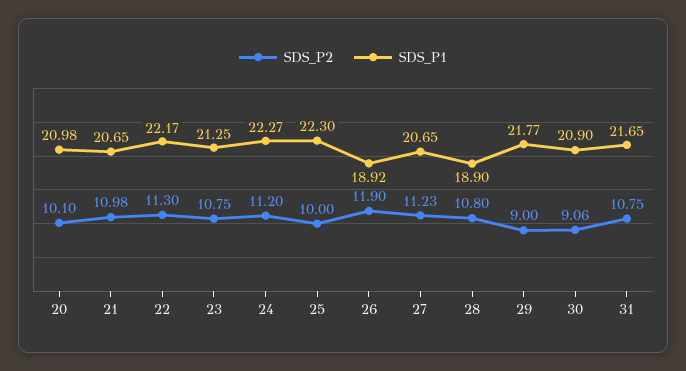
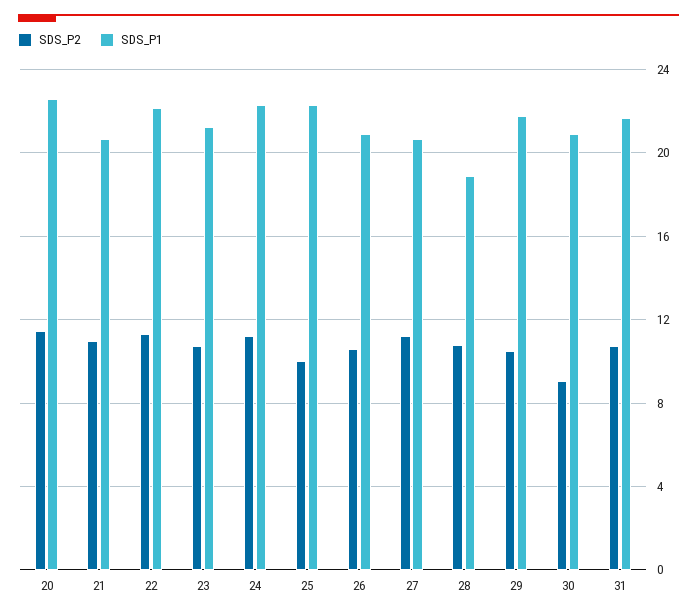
  {
    "SDS_P2": {
-     "20": 10.1,
+     "20": 11.5,
      "21": 10.98,
      "22": 11.3,
      "23": 10.75,
      "24": 11.2,
      "25": 10,
-     "26": 11.9,
+     "26": 10.5,
      "27": 11.23,
      "28": 10.8,
-     "29": 9,
+     "29": 10.5,
      "30": 9.06,
      "31": 10.75
    },
    "SDS_P1": {
-     "20": 20.98,
+     "20": 22.5,
      "21": 20.65,
      "22": 22.17,
      "23": 21.25,
      "24": 22.27,
      "25": 22.3,
-     "26": 18.92,
+     "26": 21,
      "27": 20.65,
      "28": 18.9,
      "29": 21.77,
      "30": 20.9,
      "31": 21.65
    }
  }

